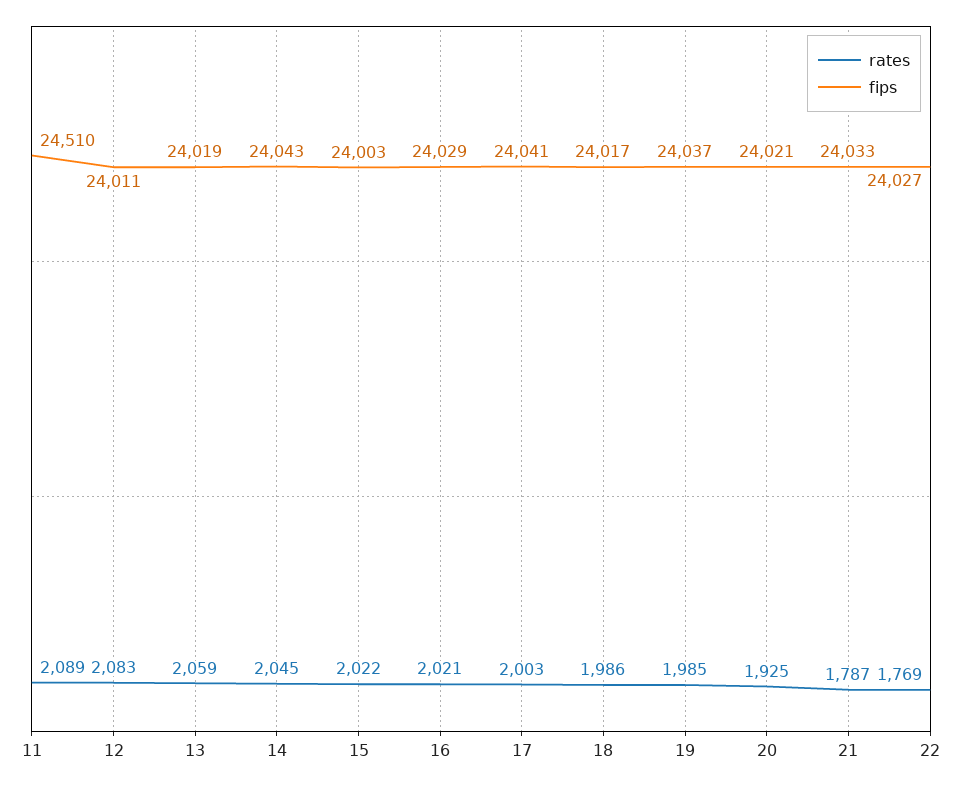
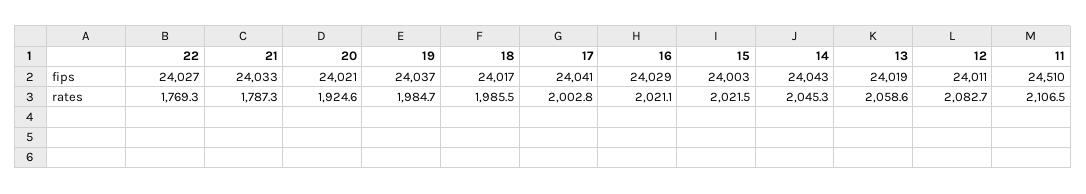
  {
    "rates": {
-     "11": 2089,
+     "11": 2106.5,
      "12": 2082.7,
      "13": 2058.6,
      "14": 2045.3,
      "15": 2021.5,
      "16": 2021.1,
      "17": 2002.8,
      "18": 1985.5,
      "19": 1984.7,
      "20": 1924.6,
      "21": 1787.3,
      "22": 1769.3
    },
    "fips": {
      "11": 24510,
      "12": 24011,
      "13": 24019,
      "14": 24043,
      "15": 24003,
      "16": 24029,
      "17": 24041,
      "18": 24017,
      "19": 24037,
      "20": 24021,
      "21": 24033,
      "22": 24027
    }
  }

